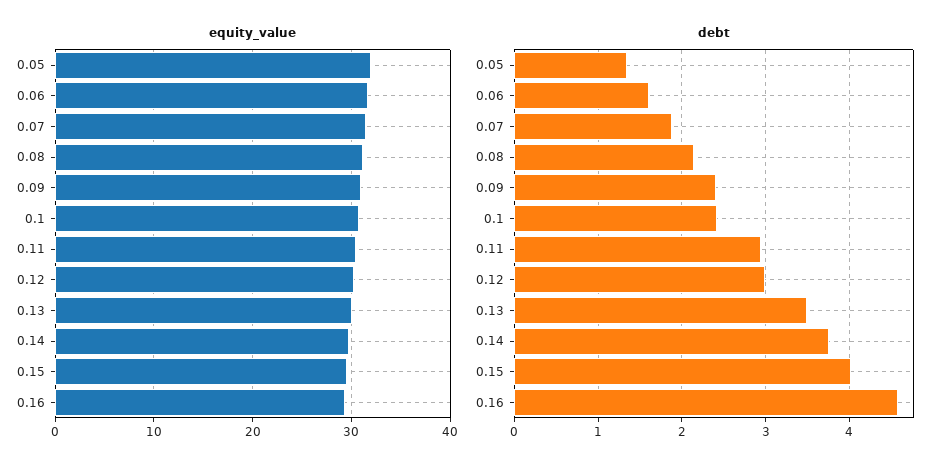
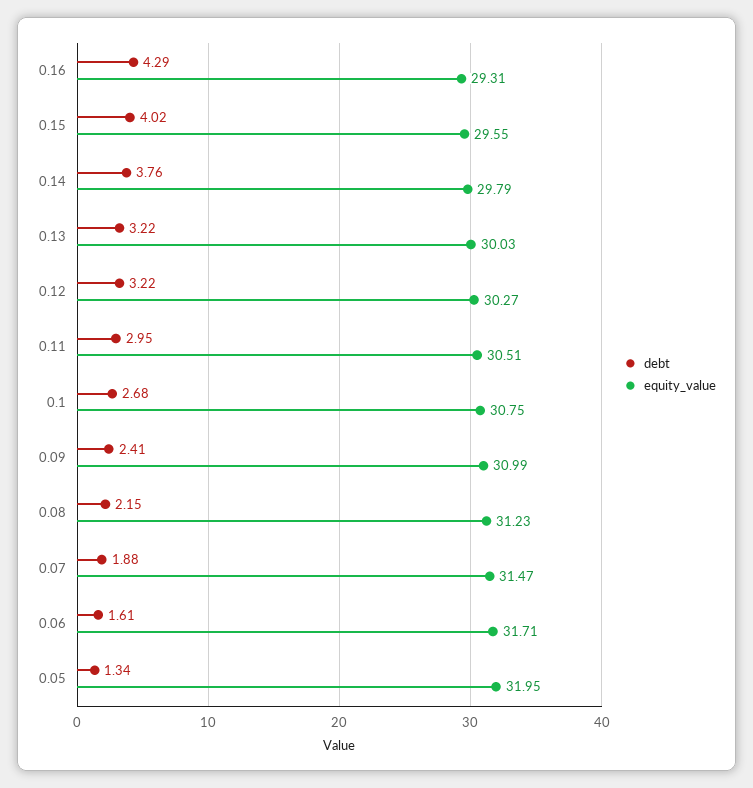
  {
    "equity_value": {
      "0.05": 31.95,
      "0.06": 31.71,
      "0.07": 31.47,
      "0.08": 31.23,
      "0.09": 30.99,
      "0.1": 30.75,
      "0.11": 30.51,
      "0.12": 30.27,
      "0.13": 30.03,
      "0.14": 29.79,
      "0.15": 29.55,
      "0.16": 29.31
    },
    "debt": {
      "0.05": 1.34,
      "0.06": 1.61,
      "0.07": 1.88,
      "0.08": 2.15,
      "0.09": 2.41,
-     "0.1": 2.4,
+     "0.1": 2.68,
      "0.11": 2.95,
-     "0.12": 3,
+     "0.12": 3.22,
-     "0.13": 3.5,
+     "0.13": 3.22,
      "0.14": 3.76,
      "0.15": 4.02,
-     "0.16": 4.6
+     "0.16": 4.29
    }
  }

